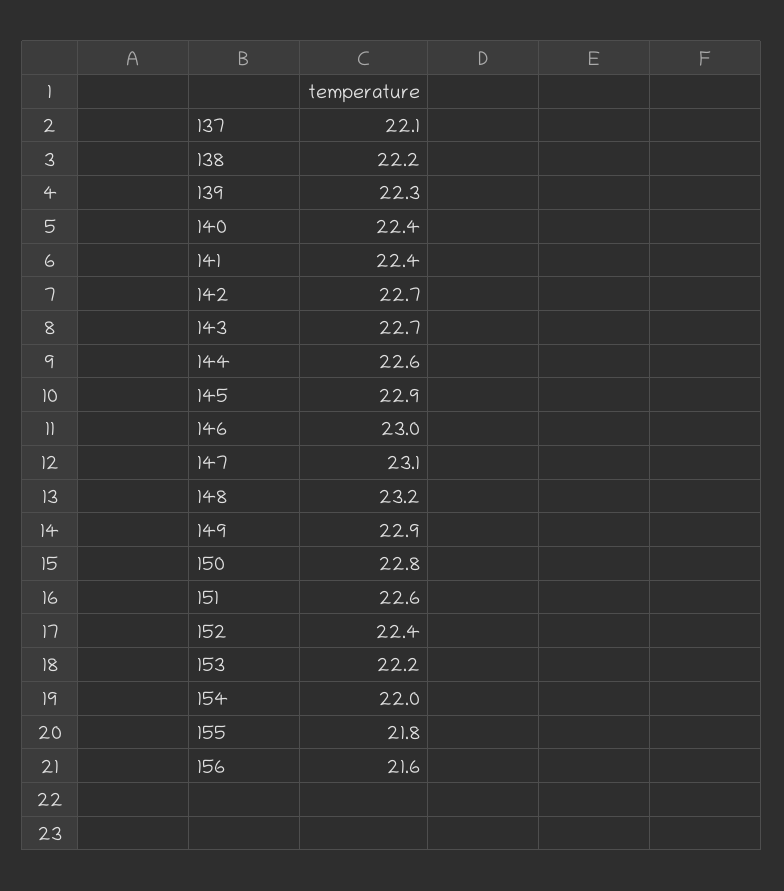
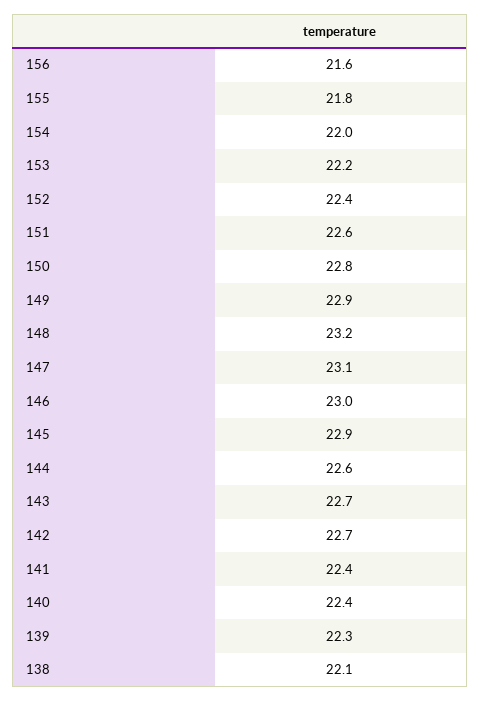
  {
-   "137": 22.1,
-   "138": 22.2,
+   "138": 22.1,
    "139": 22.3,
    "140": 22.4,
    "141": 22.4,
    "142": 22.7,
    "143": 22.7,
    "144": 22.6,
    "145": 22.9,
    "146": 23,
    "147": 23.1,
    "148": 23.2,
    "149": 22.9,
    "150": 22.8,
    "151": 22.6,
    "152": 22.4,
    "153": 22.2,
    "154": 22,
    "155": 21.8,
    "156": 21.6
  }

